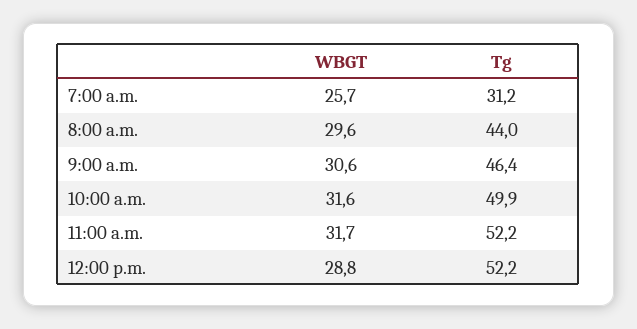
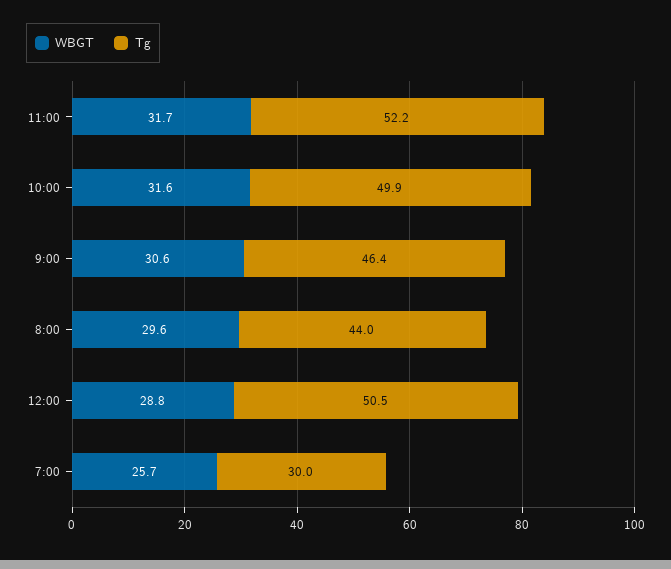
  {
    "WBGT": {
      "7:00 a.m.": 25.7,
      "8:00 a.m.": 29.6,
      "9:00 a.m.": 30.6,
      "10:00 a.m.": 31.6,
      "11:00 a.m.": 31.7,
      "12:00 p.m.": 28.8
    },
    "Tg": {
-     "7:00 a.m.": 31.2,
+     "7:00 a.m.": 30,
      "8:00 a.m.": 44,
      "9:00 a.m.": 46.4,
      "10:00 a.m.": 49.9,
      "11:00 a.m.": 52.2,
-     "12:00 p.m.": 52.2
+     "12:00 p.m.": 50.5
    }
  }

